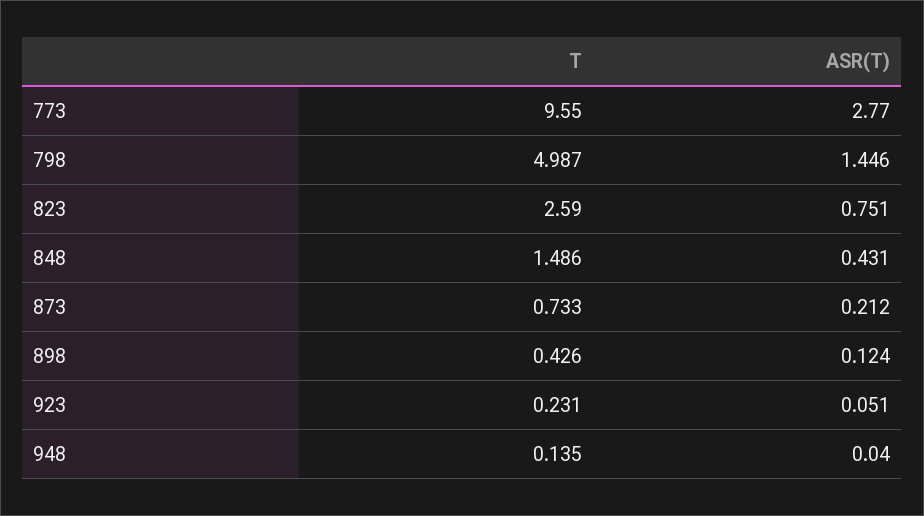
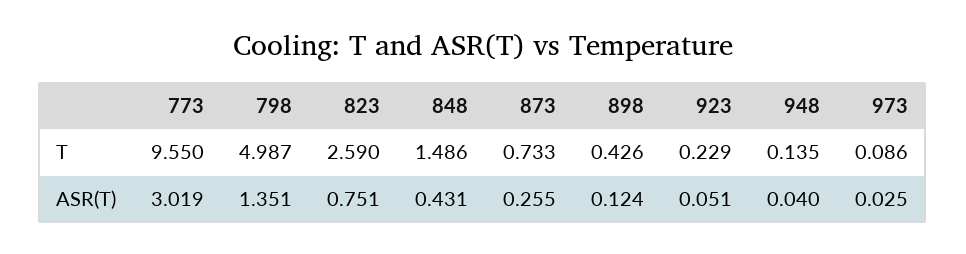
  {
    "T": {
      "773": 9.55,
      "798": 4.987,
      "823": 2.59,
      "848": 1.486,
      "873": 0.733,
      "898": 0.426,
-     "923": 0.231,
+     "923": 0.229,
-     "948": 0.135
+     "948": 0.135,
+     "973": 0.086
    },
    "ASR(T)": {
-     "773": 2.77,
+     "773": 3.019,
-     "798": 1.446,
+     "798": 1.351,
      "823": 0.751,
      "848": 0.431,
-     "873": 0.212,
+     "873": 0.255,
      "898": 0.124,
      "923": 0.051,
-     "948": 0.04
+     "948": 0.04,
+     "973": 0.025
    }
  }

